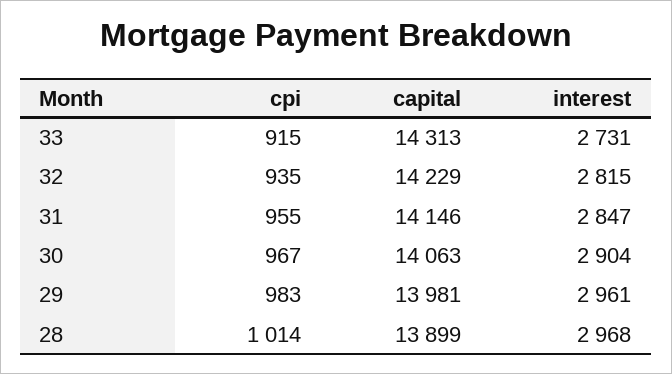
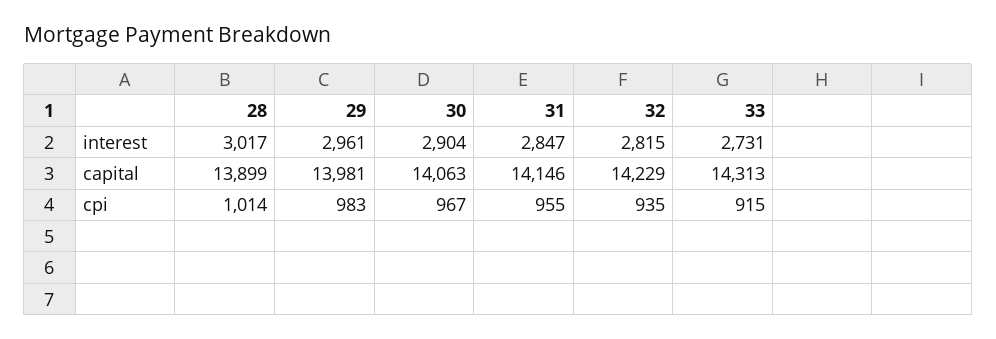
  {
    "cpi": {
      "33": 915,
      "32": 935,
      "31": 955,
      "30": 967,
      "29": 983,
      "28": 1014
    },
    "capital": {
      "33": 14313,
      "32": 14229,
      "31": 14146,
      "30": 14063,
      "29": 13981,
      "28": 13899
    },
    "interest": {
      "33": 2731,
      "32": 2815,
      "31": 2847,
      "30": 2904,
      "29": 2961,
-     "28": 2968
+     "28": 3017
    }
  }

